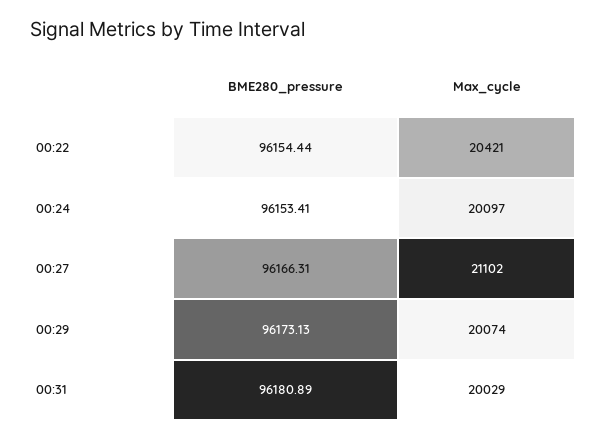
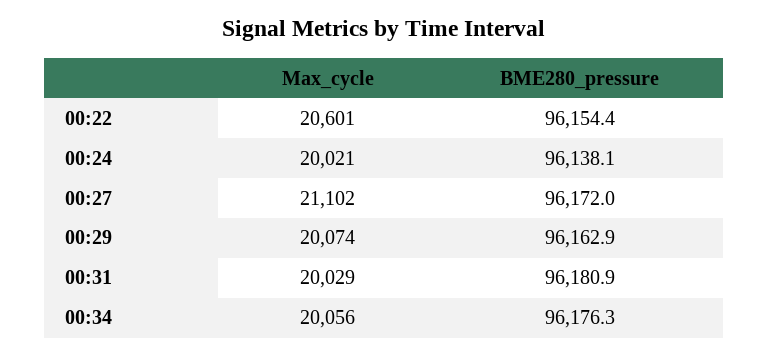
  {
    "BME280_pressure": {
      "00:22": 96154.44,
-     "00:24": 96153.41,
+     "00:24": 96138.1,
-     "00:27": 96166.31,
+     "00:27": 96172,
-     "00:29": 96173.13,
+     "00:29": 96162.9,
-     "00:31": 96180.89
+     "00:31": 96180.89,
+     "00:34": 96176.3
    },
    "Max_cycle": {
-     "00:22": 20421,
+     "00:22": 20601,
-     "00:24": 20097,
+     "00:24": 20021,
      "00:27": 21102,
      "00:29": 20074,
-     "00:31": 20029
+     "00:31": 20029,
+     "00:34": 20056
    }
  }

